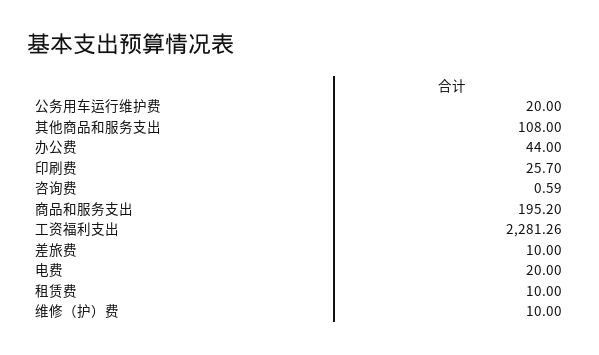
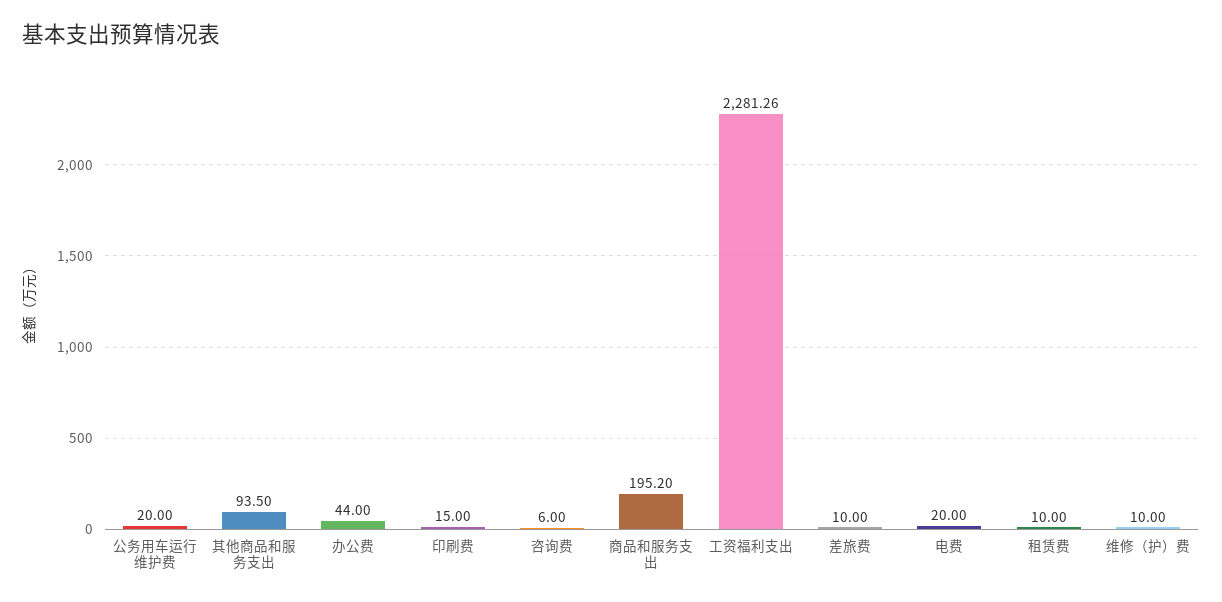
  {
    "公务用车运行维护费": 20,
-   "其他商品和服务支出": 108,
+   "其他商品和服务支出": 93.5,
    "办公费": 44,
-   "印刷费": 25.7,
+   "印刷费": 15,
-   "咨询费": 0.59,
+   "咨询费": 6,
    "商品和服务支出": 195.2,
    "工资福利支出": 2281.26,
    "差旅费": 10,
    "电费": 20,
    "租赁费": 10,
    "维修（护）费": 10
  }

